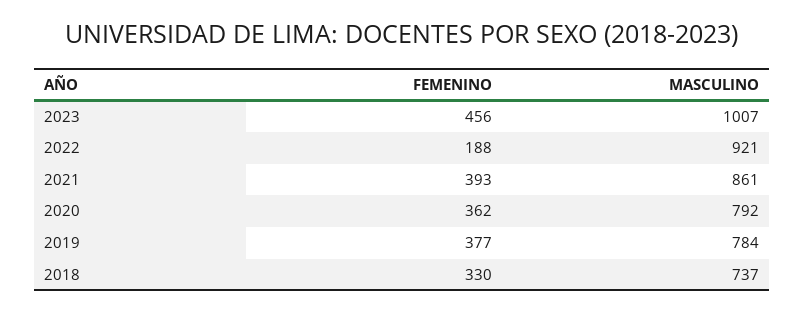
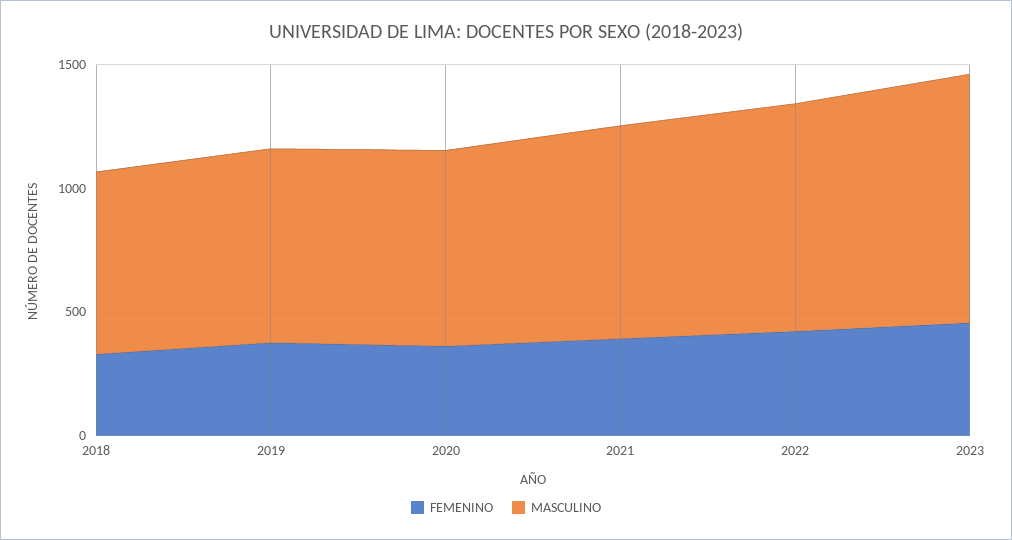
  {
    "FEMENINO": {
      "2023": 456,
-     "2022": 188,
+     "2022": 400,
      "2021": 393,
      "2020": 362,
      "2019": 377,
      "2018": 330
    },
    "MASCULINO": {
      "2023": 1007,
      "2022": 921,
      "2021": 861,
      "2020": 792,
      "2019": 784,
      "2018": 737
    }
  }

